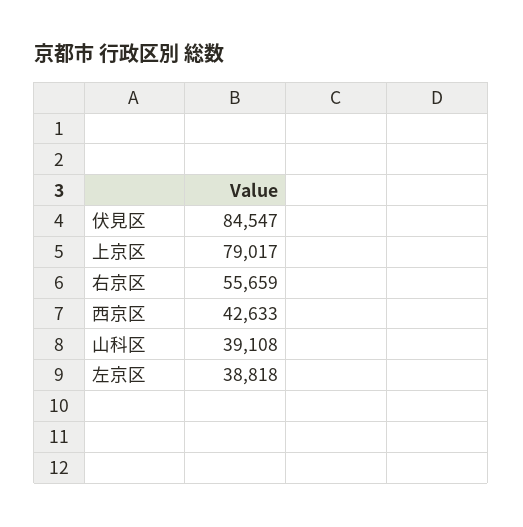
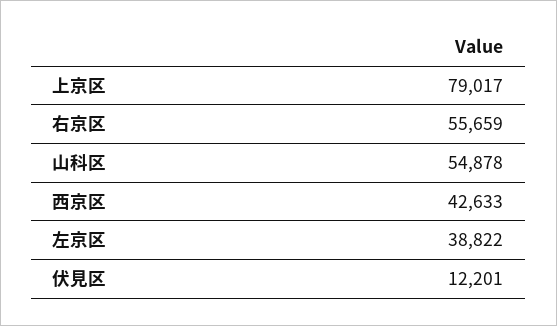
  {
-   "伏見区": 84547,
+   "伏見区": 12201,
    "上京区": 79017,
    "右京区": 55659,
    "西京区": 42633,
-   "山科区": 39108,
+   "山科区": 54878,
-   "左京区": 38818
+   "左京区": 38822
  }

